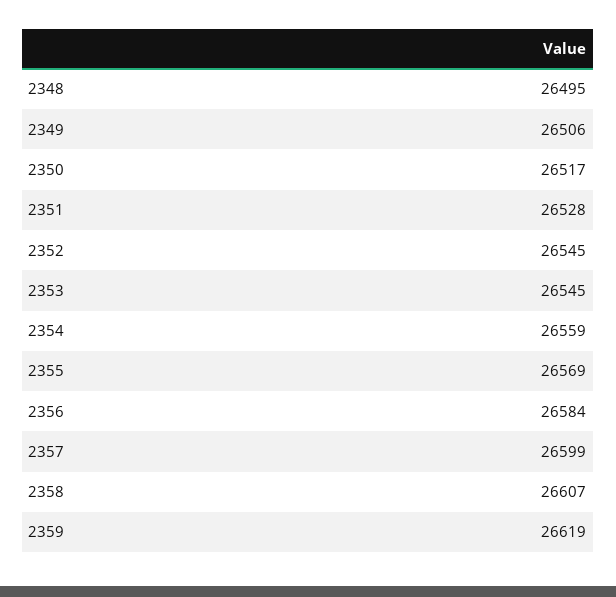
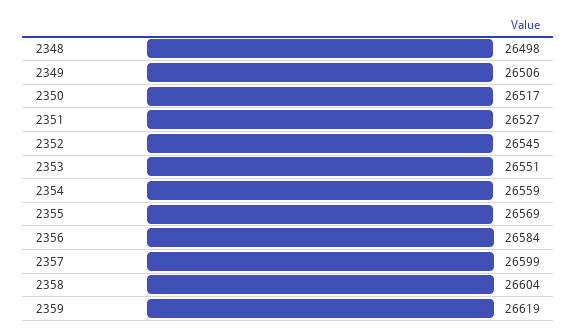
  {
-   "2348": 26495,
+   "2348": 26498,
    "2349": 26506,
    "2350": 26517,
-   "2351": 26528,
+   "2351": 26527,
    "2352": 26545,
-   "2353": 26545,
+   "2353": 26551,
    "2354": 26559,
    "2355": 26569,
    "2356": 26584,
    "2357": 26599,
-   "2358": 26607,
+   "2358": 26604,
    "2359": 26619
  }

